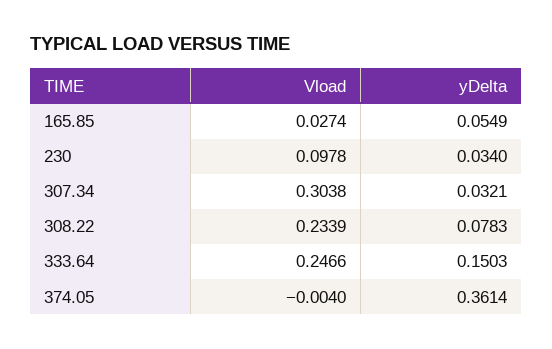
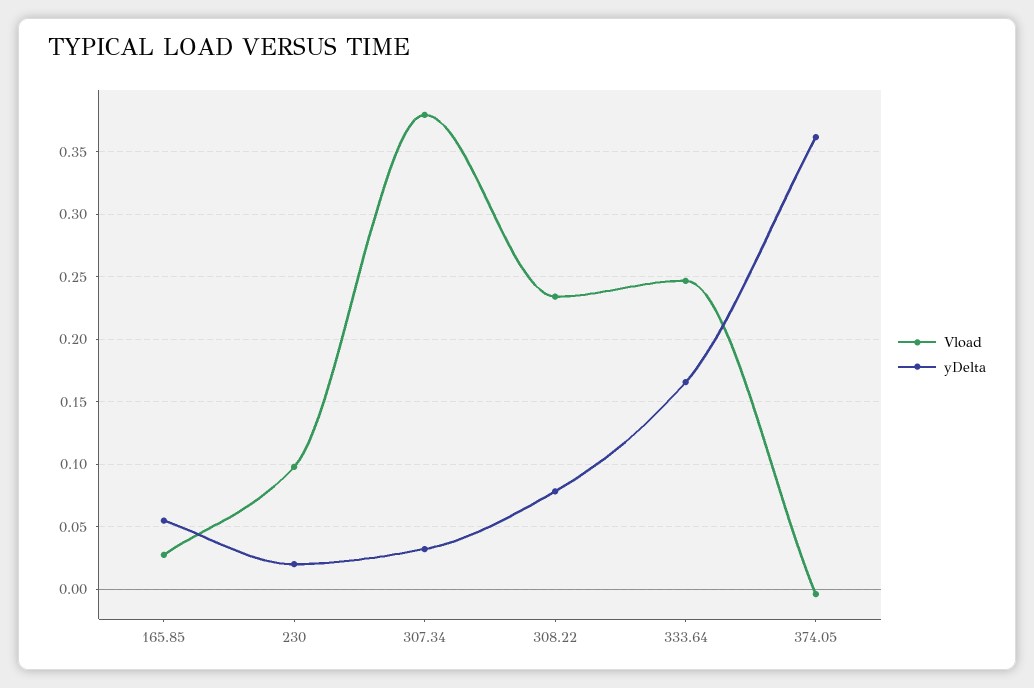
  {
    "Vload": {
      "165.85": 0.0274,
      "230": 0.0978,
-     "307.34": 0.3038,
+     "307.34": 0.38,
      "308.22": 0.2339,
      "333.64": 0.2466,
      "374.05": -0.004
    },
    "yDelta": {
      "165.85": 0.0549,
-     "230": 0.034,
+     "230": 0.02,
      "307.34": 0.0321,
      "308.22": 0.0783,
-     "333.64": 0.1503,
+     "333.64": 0.165,
      "374.05": 0.3614
    }
  }

